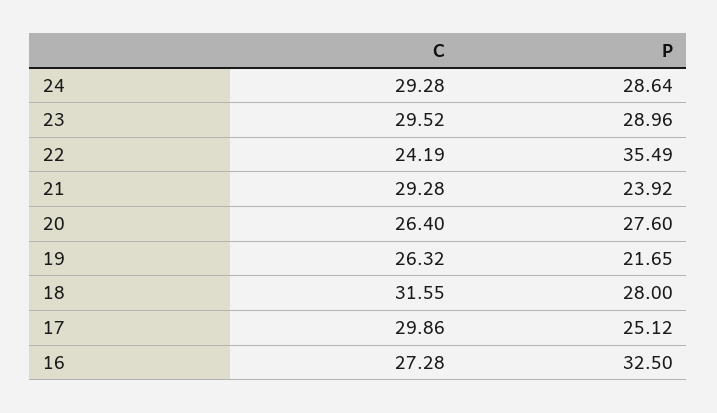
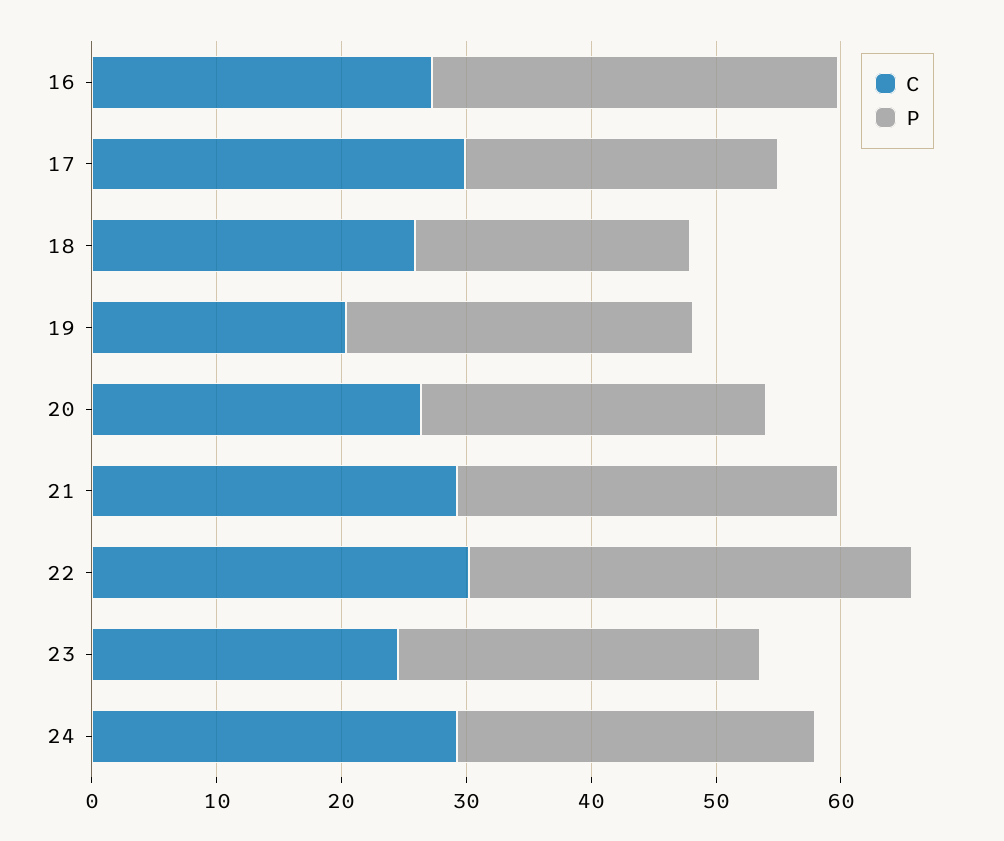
  {
    "C": {
      "24": 29.28,
-     "23": 29.52,
+     "23": 24,
-     "22": 24.19,
+     "22": 30,
      "21": 29.28,
      "20": 26.4,
-     "19": 26.32,
+     "19": 20,
-     "18": 31.55,
+     "18": 26,
      "17": 29.86,
      "16": 27.28
    },
    "P": {
      "24": 28.64,
      "23": 28.96,
      "22": 35.49,
-     "21": 23.92,
+     "21": 30,
      "20": 27.6,
-     "19": 21.65,
+     "19": 28,
-     "18": 28,
+     "18": 22,
      "17": 25.12,
      "16": 32.5
    }
  }

